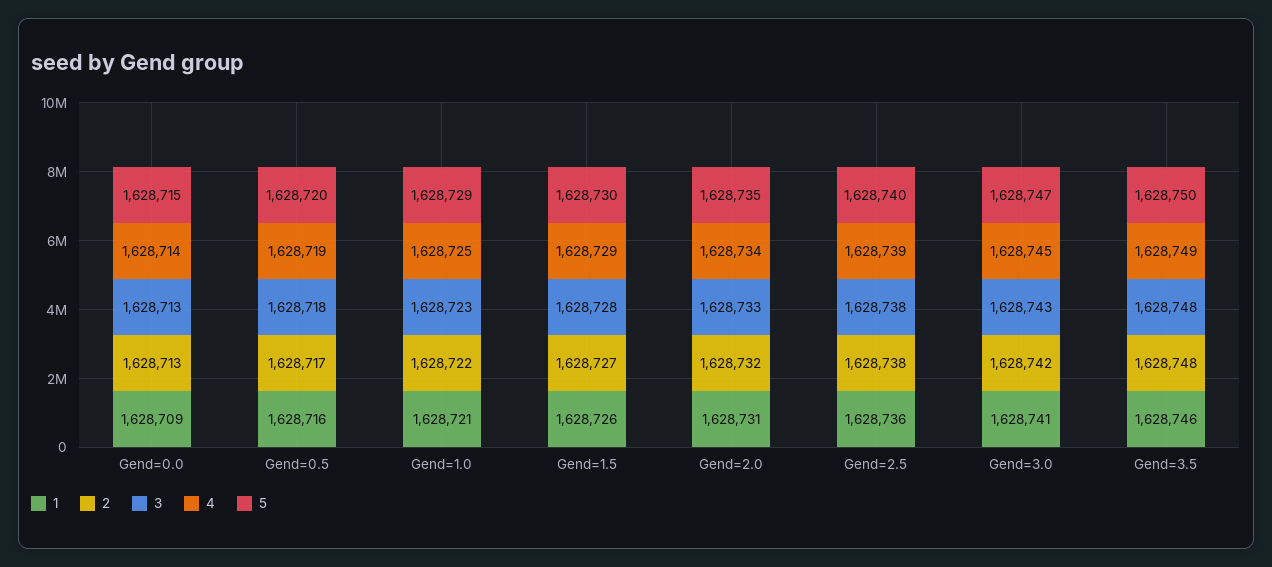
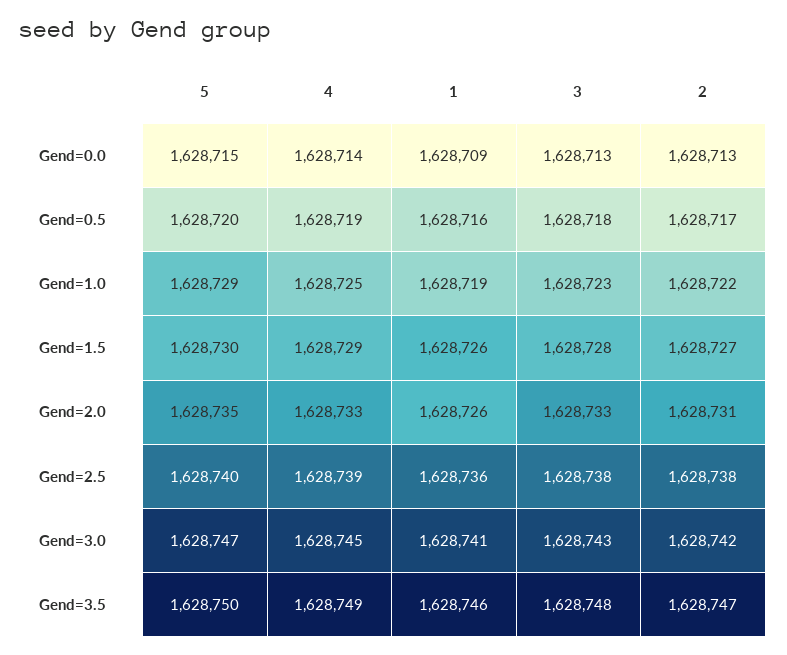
  {
    "1": {
      "Gend=0.0": 1628709,
      "Gend=0.5": 1628716,
-     "Gend=1.0": 1628721,
+     "Gend=1.0": 1628719,
      "Gend=1.5": 1628726,
-     "Gend=2.0": 1628731,
+     "Gend=2.0": 1628726,
      "Gend=2.5": 1628736,
      "Gend=3.0": 1628741,
      "Gend=3.5": 1628746
    },
    "2": {
      "Gend=0.0": 1628713,
      "Gend=0.5": 1628717,
      "Gend=1.0": 1628722,
      "Gend=1.5": 1628727,
-     "Gend=2.0": 1628732,
+     "Gend=2.0": 1628731,
      "Gend=2.5": 1628738,
      "Gend=3.0": 1628742,
-     "Gend=3.5": 1628748
+     "Gend=3.5": 1628747
    },
    "3": {
      "Gend=0.0": 1628713,
      "Gend=0.5": 1628718,
      "Gend=1.0": 1628723,
      "Gend=1.5": 1628728,
      "Gend=2.0": 1628733,
      "Gend=2.5": 1628738,
      "Gend=3.0": 1628743,
      "Gend=3.5": 1628748
    },
    "4": {
      "Gend=0.0": 1628714,
      "Gend=0.5": 1628719,
      "Gend=1.0": 1628725,
      "Gend=1.5": 1628729,
-     "Gend=2.0": 1628734,
+     "Gend=2.0": 1628733,
      "Gend=2.5": 1628739,
      "Gend=3.0": 1628745,
      "Gend=3.5": 1628749
    },
    "5": {
      "Gend=0.0": 1628715,
      "Gend=0.5": 1628720,
      "Gend=1.0": 1628729,
      "Gend=1.5": 1628730,
      "Gend=2.0": 1628735,
      "Gend=2.5": 1628740,
      "Gend=3.0": 1628747,
      "Gend=3.5": 1628750
    }
  }

